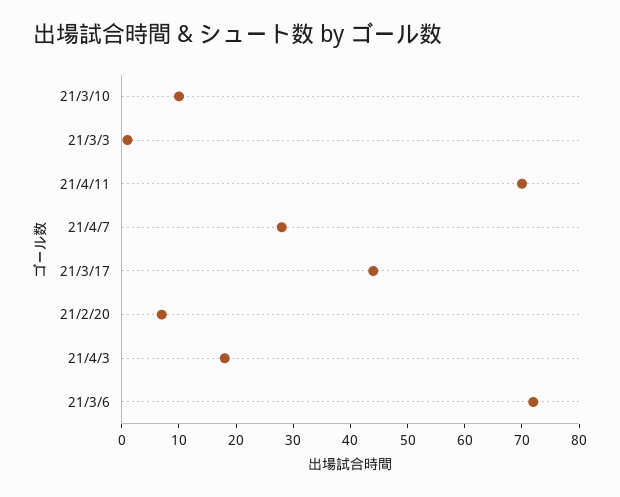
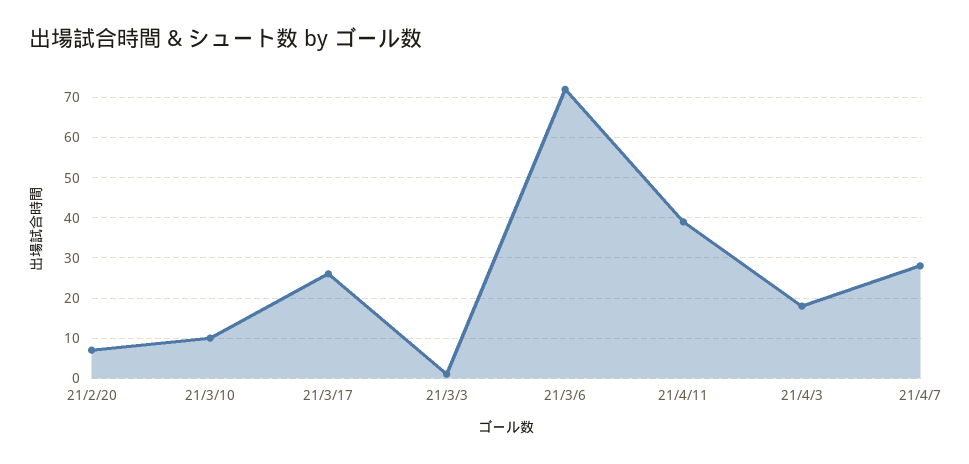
  {
    "21/3/10": 10,
    "21/3/3": 0,
-   "21/4/11": 70,
+   "21/4/11": 40,
    "21/4/7": 30,
-   "21/3/17": 45,
+   "21/3/17": 25,
    "21/2/20": 5,
    "21/4/3": 20,
    "21/3/6": 70
  }

